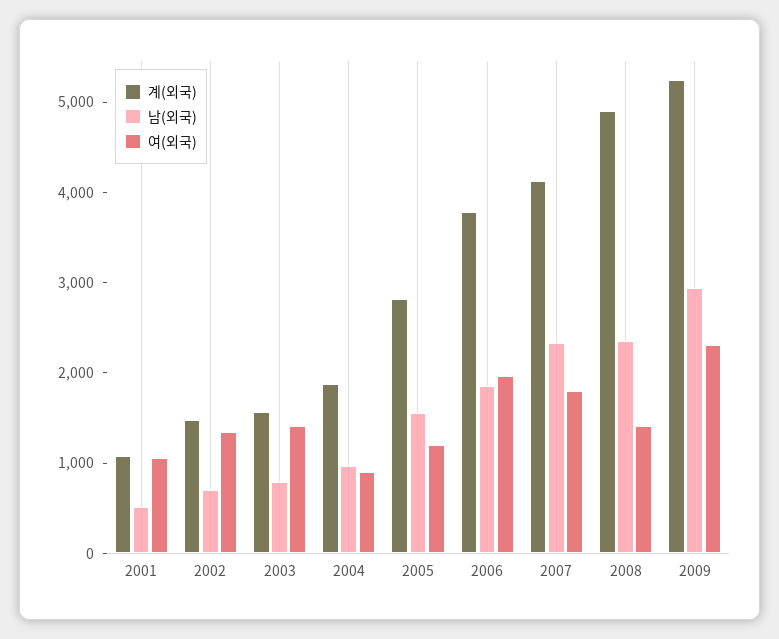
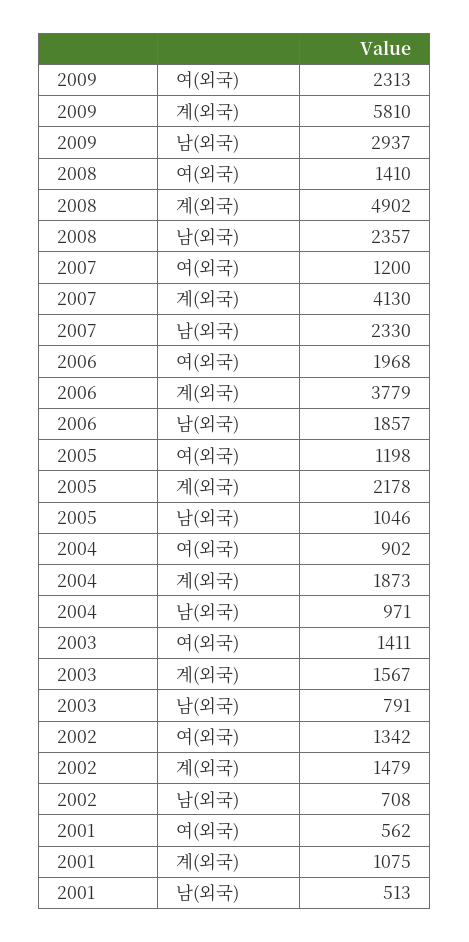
  {
    "계(외국)": {
      "2001": 1075,
      "2002": 1479,
      "2003": 1567,
      "2004": 1873,
-     "2005": 2800,
+     "2005": 2178,
      "2006": 3779,
      "2007": 4130,
      "2008": 4902,
-     "2009": 5200
+     "2009": 5810
    },
    "남(외국)": {
      "2001": 513,
      "2002": 708,
      "2003": 791,
      "2004": 971,
-     "2005": 1600,
+     "2005": 1046,
      "2006": 1857,
      "2007": 2330,
      "2008": 2357,
      "2009": 2937
    },
    "여(외국)": {
-     "2001": 1000,
+     "2001": 562,
      "2002": 1342,
      "2003": 1411,
      "2004": 902,
      "2005": 1198,
      "2006": 1968,
-     "2007": 1800,
+     "2007": 1200,
      "2008": 1410,
      "2009": 2313
    }
  }

